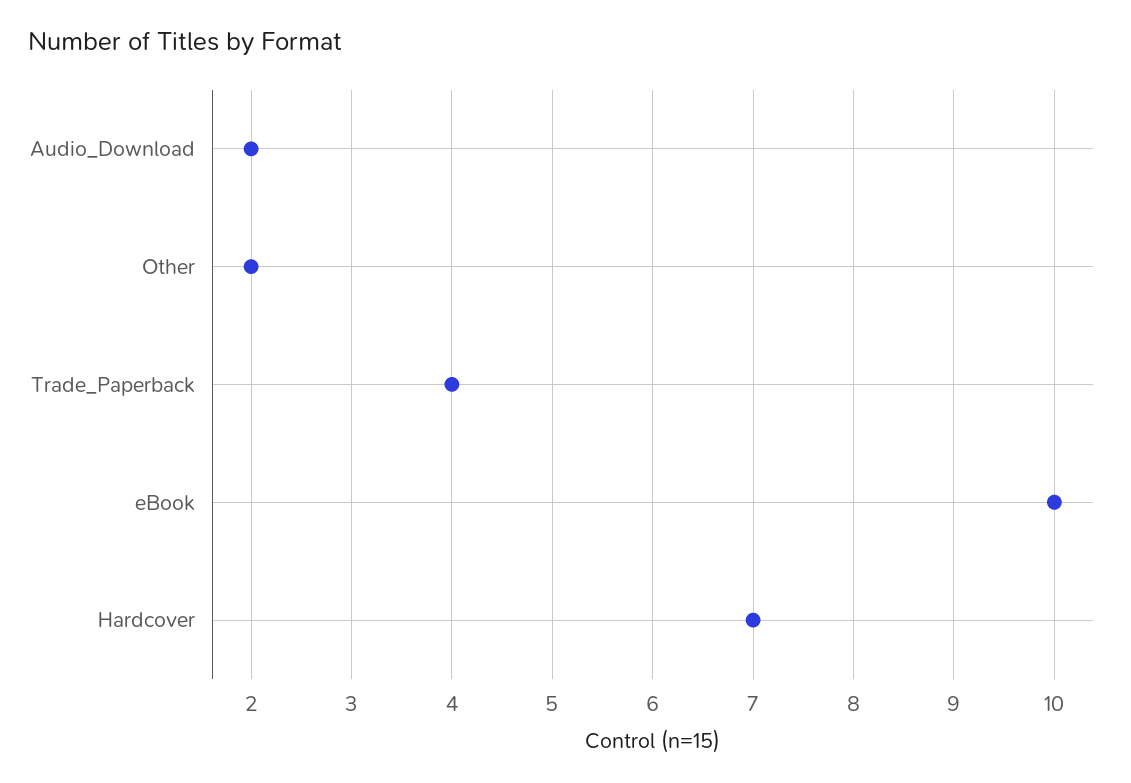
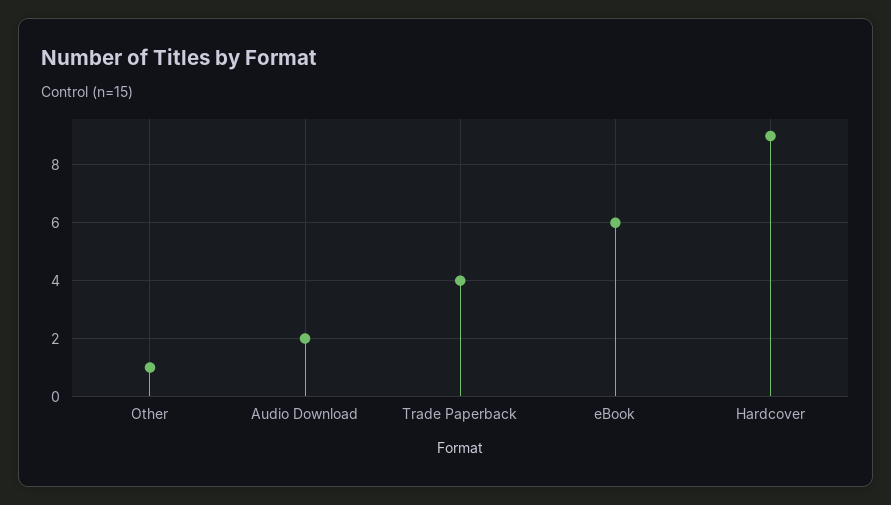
  {
    "Audio_Download": 2,
-   "Other": 2,
+   "Other": 1,
    "Trade_Paperback": 4,
-   "eBook": 10,
+   "eBook": 6,
-   "Hardcover": 7
+   "Hardcover": 9
  }

